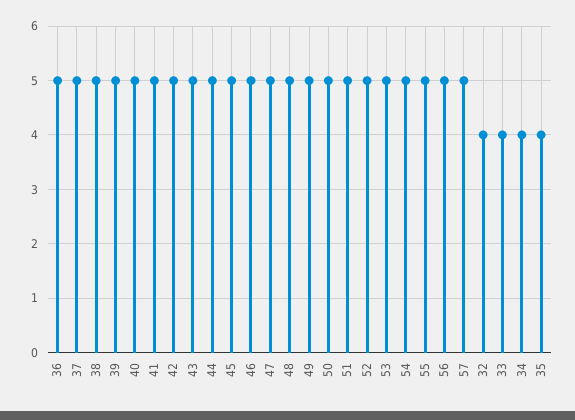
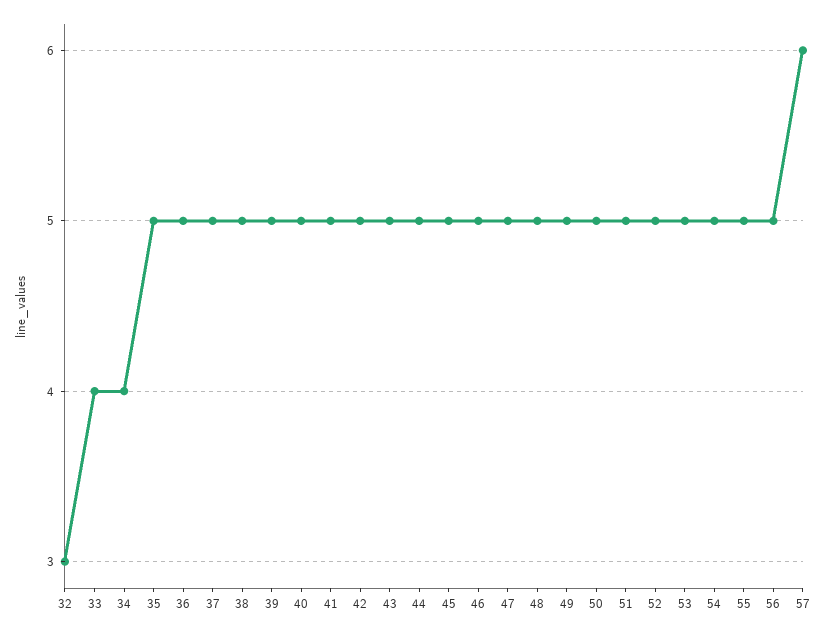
  {
    "36": 5,
    "37": 5,
    "38": 5,
    "39": 5,
    "40": 5,
    "41": 5,
    "42": 5,
    "43": 5,
    "44": 5,
    "45": 5,
    "46": 5,
    "47": 5,
    "48": 5,
    "49": 5,
    "50": 5,
    "51": 5,
    "52": 5,
    "53": 5,
    "54": 5,
    "55": 5,
    "56": 5,
-   "57": 5,
+   "57": 6,
-   "32": 4,
+   "32": 3,
    "33": 4,
    "34": 4,
-   "35": 4
+   "35": 5
  }

